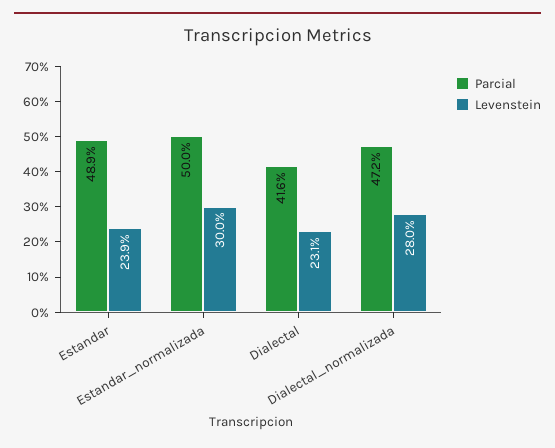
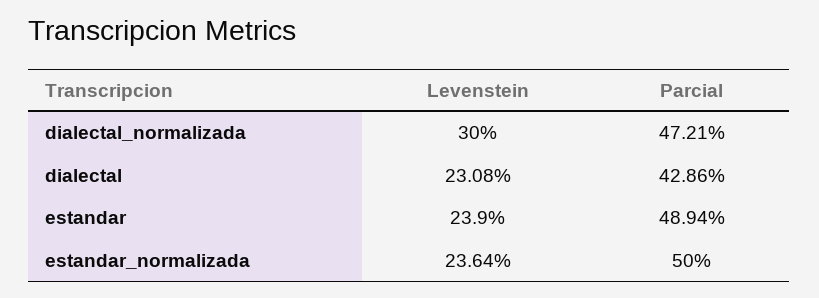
  {
    "Parcial": {
      "Estandar": 48.94,
      "Estandar_normalizada": 50,
-     "Dialectal": 41.6,
+     "Dialectal": 42.86,
      "Dialectal_normalizada": 47.21
    },
    "Levenstein": {
      "Estandar": 23.9,
-     "Estandar_normalizada": 30,
+     "Estandar_normalizada": 23.64,
      "Dialectal": 23.08,
-     "Dialectal_normalizada": 28
+     "Dialectal_normalizada": 30
    }
  }

